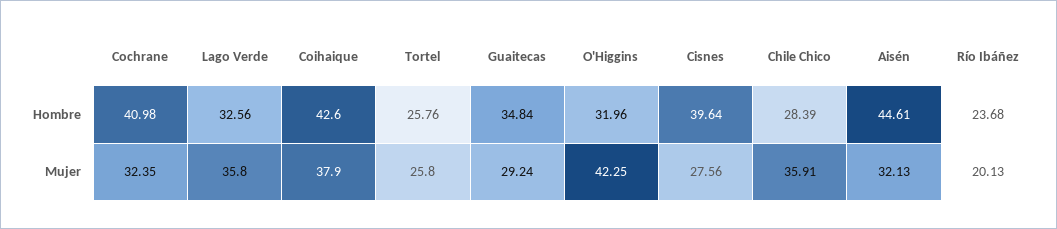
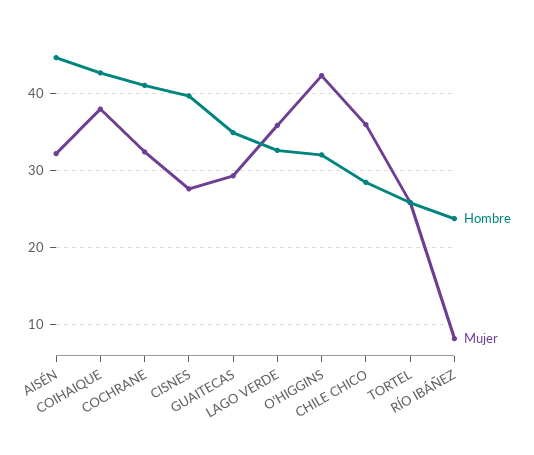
  {
    "Hombre": {
      "Cochrane": 40.98,
      "Lago Verde": 32.56,
      "Coihaique": 42.6,
      "Tortel": 25.76,
      "Guaitecas": 34.84,
      "O'Higgins": 31.96,
      "Cisnes": 39.64,
      "Chile Chico": 28.39,
      "Aisén": 44.61,
      "Río Ibáñez": 23.68
    },
    "Mujer": {
      "Cochrane": 32.35,
      "Lago Verde": 35.8,
      "Coihaique": 37.9,
      "Tortel": 25.8,
      "Guaitecas": 29.24,
      "O'Higgins": 42.25,
      "Cisnes": 27.56,
      "Chile Chico": 35.91,
      "Aisén": 32.13,
-     "Río Ibáñez": 20.13
+     "Río Ibáñez": 8
    }
  }

